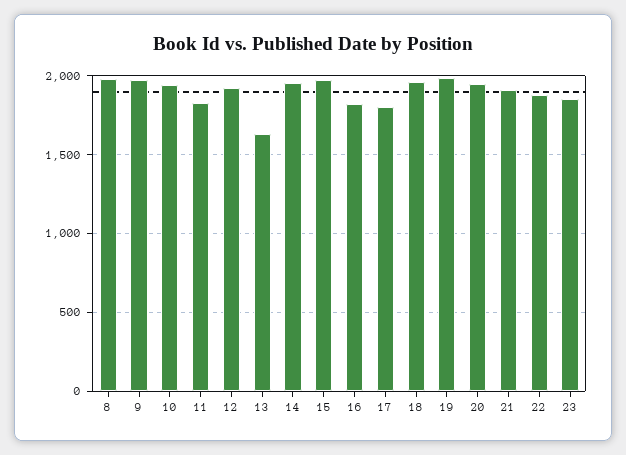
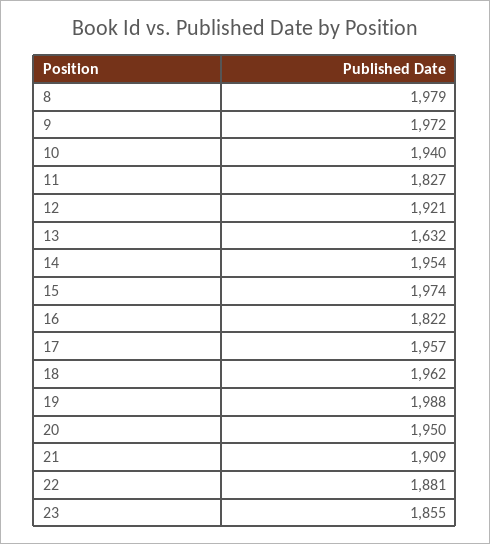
  {
    "8": 1979,
    "9": 1972,
    "10": 1940,
    "11": 1827,
    "12": 1921,
    "13": 1632,
    "14": 1954,
    "15": 1974,
    "16": 1822,
-   "17": 1800,
+   "17": 1957,
    "18": 1962,
    "19": 1988,
    "20": 1950,
    "21": 1909,
    "22": 1881,
    "23": 1855
  }

